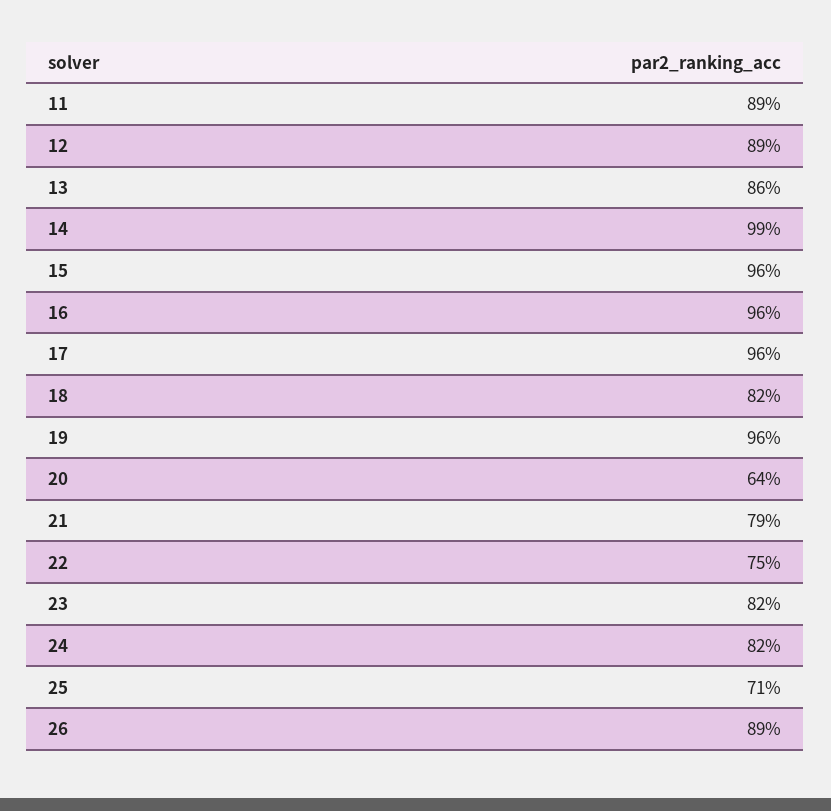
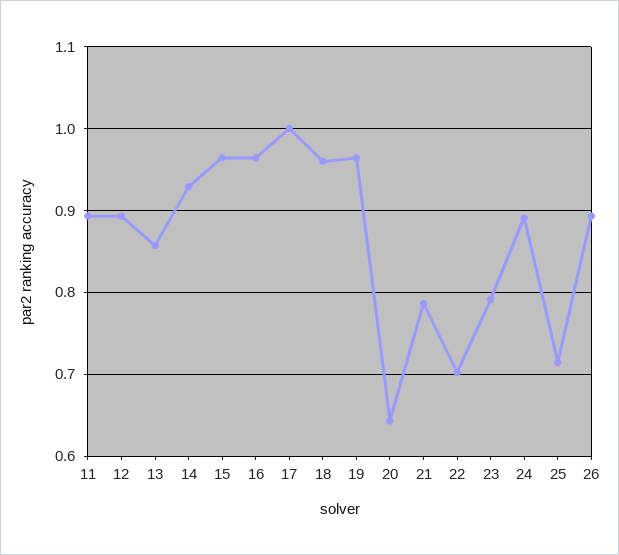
  {
    "11": 0.89,
    "12": 0.89,
    "13": 0.86,
-   "14": 0.99,
+   "14": 0.93,
    "15": 0.96,
    "16": 0.96,
-   "17": 0.96,
+   "17": 1,
-   "18": 0.82,
+   "18": 0.96,
    "19": 0.96,
    "20": 0.64,
    "21": 0.79,
-   "22": 0.75,
+   "22": 0.7,
-   "23": 0.82,
+   "23": 0.79,
-   "24": 0.82,
+   "24": 0.89,
    "25": 0.71,
    "26": 0.89
  }

